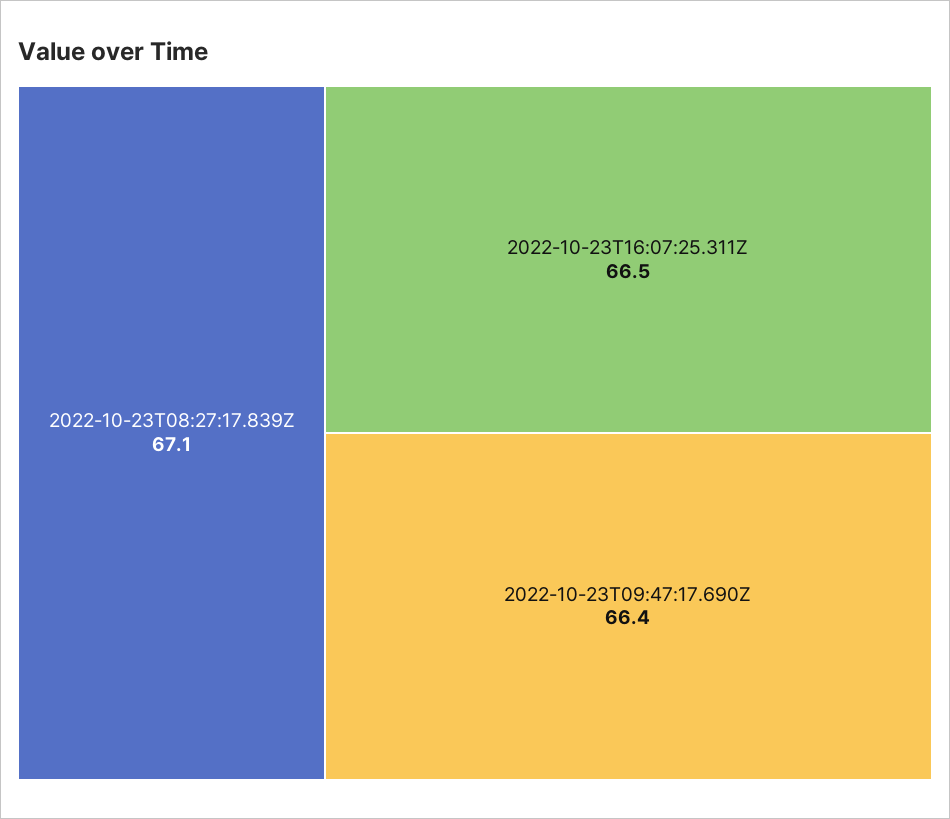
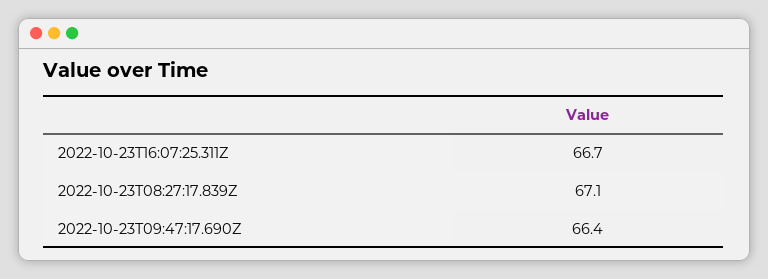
  {
    "2022-10-23T08:27:17.839Z": 67.1,
-   "2022-10-23T16:07:25.311Z": 66.5,
+   "2022-10-23T16:07:25.311Z": 66.7,
    "2022-10-23T09:47:17.690Z": 66.4
  }

